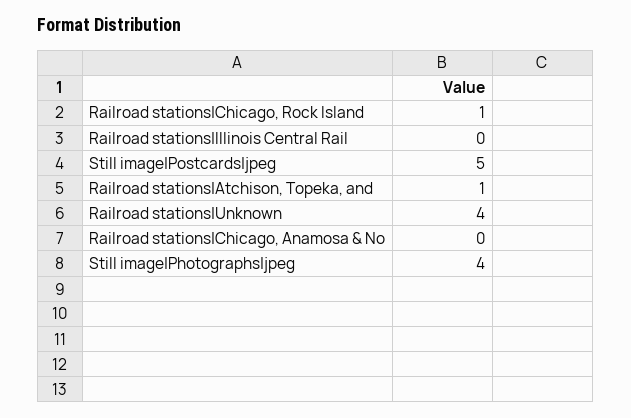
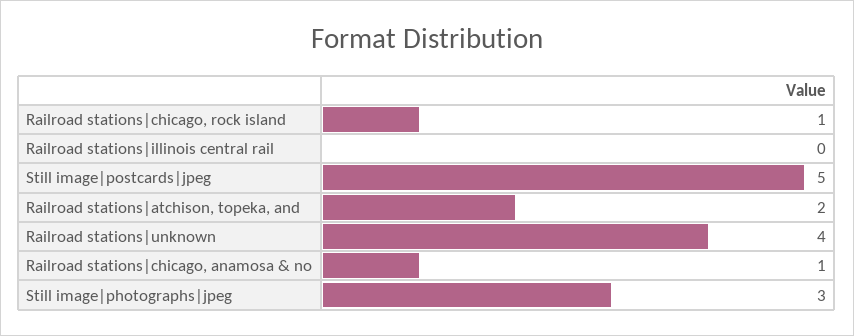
  {
    "Railroad stations|Chicago, Rock Island": 1,
    "Railroad stations|Illinois Central Rail": 0,
    "Still image|Postcards|jpeg": 5,
-   "Railroad stations|Atchison, Topeka, and": 1,
+   "Railroad stations|Atchison, Topeka, and": 2,
    "Railroad stations|Unknown": 4,
-   "Railroad stations|Chicago, Anamosa & No": 0,
+   "Railroad stations|Chicago, Anamosa & No": 1,
-   "Still image|Photographs|jpeg": 4
+   "Still image|Photographs|jpeg": 3
  }

